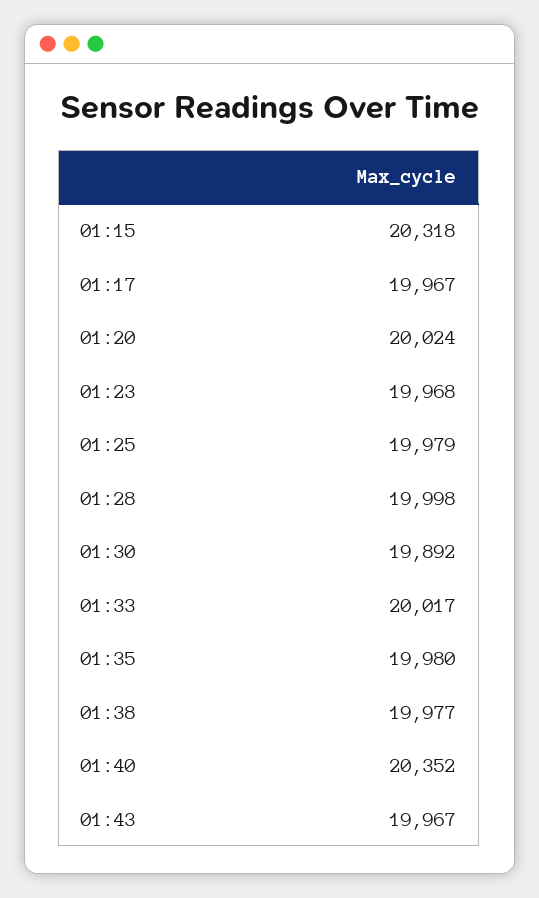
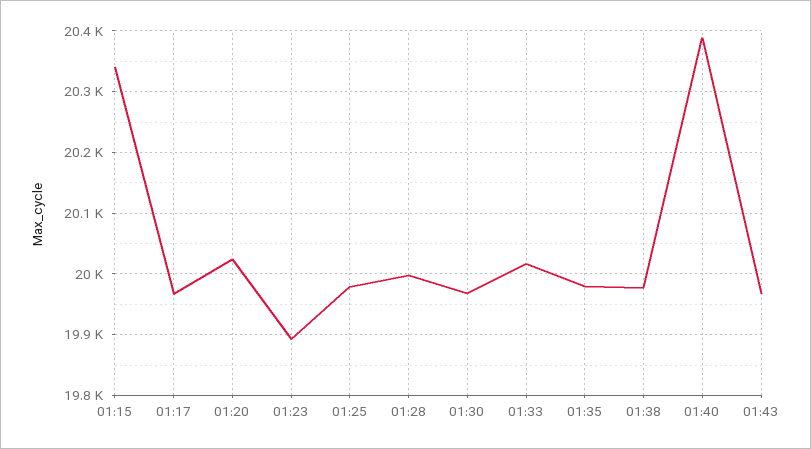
  {
-   "01:15": 20318,
+   "01:15": 20340,
    "01:17": 19967,
    "01:20": 20024,
-   "01:23": 19968,
+   "01:23": 19890,
    "01:25": 19979,
    "01:28": 19998,
-   "01:30": 19892,
+   "01:30": 19970,
    "01:33": 20017,
    "01:35": 19980,
    "01:38": 19977,
-   "01:40": 20352,
+   "01:40": 20390,
    "01:43": 19967
  }

